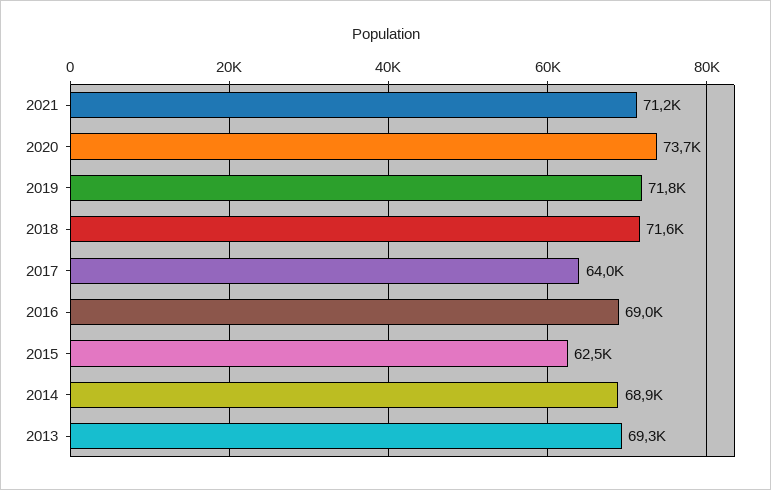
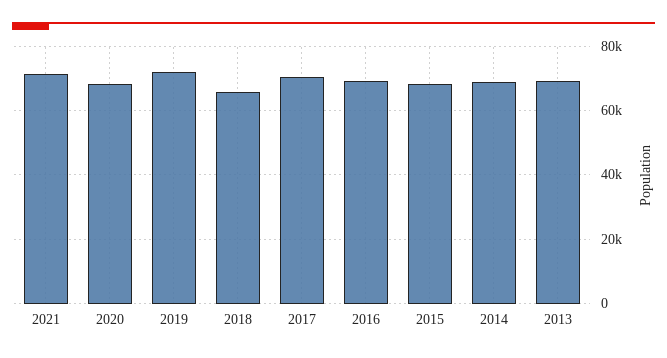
  {
    "2021": 71200,
-   "2020": 73700,
+   "2020": 68000,
    "2019": 71800,
-   "2018": 71600,
+   "2018": 66000,
-   "2017": 64000,
+   "2017": 70000,
    "2016": 69000,
-   "2015": 62500,
+   "2015": 68000,
    "2014": 68900,
    "2013": 69300
  }

